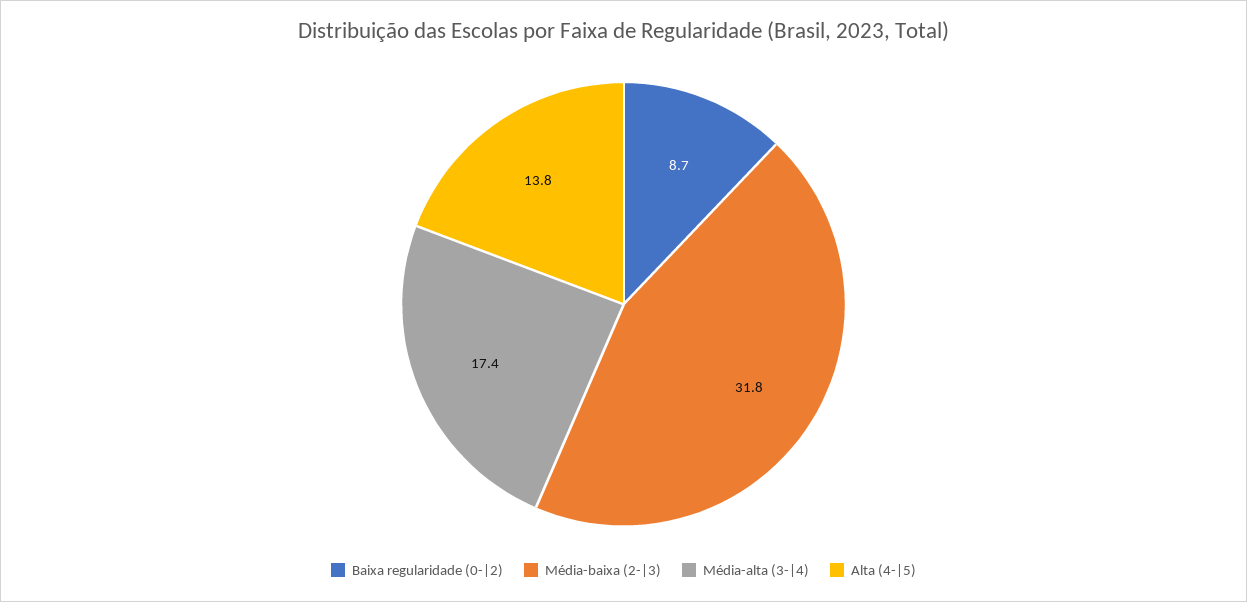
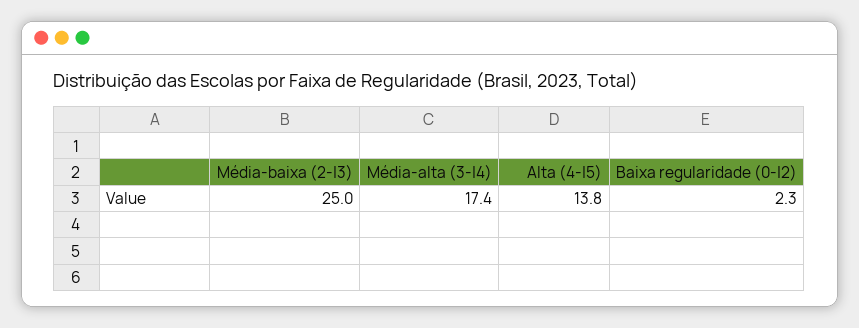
  {
-   "Baixa regularidade (0-|2)": 8.7,
+   "Baixa regularidade (0-|2)": 2.3,
-   "Média-baixa (2-|3)": 31.8,
+   "Média-baixa (2-|3)": 25,
    "Média-alta (3-|4)": 17.4,
    "Alta (4-|5)": 13.8
  }

